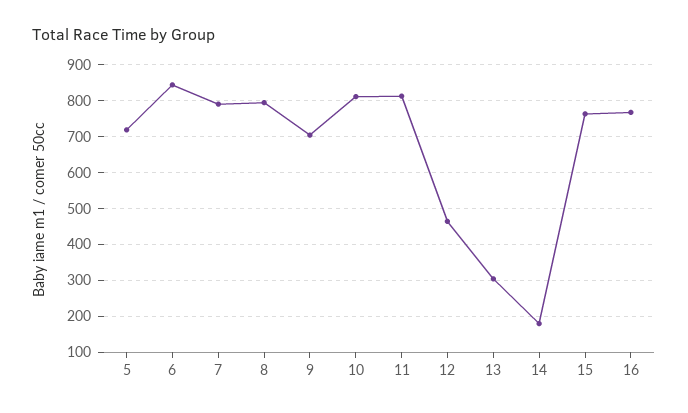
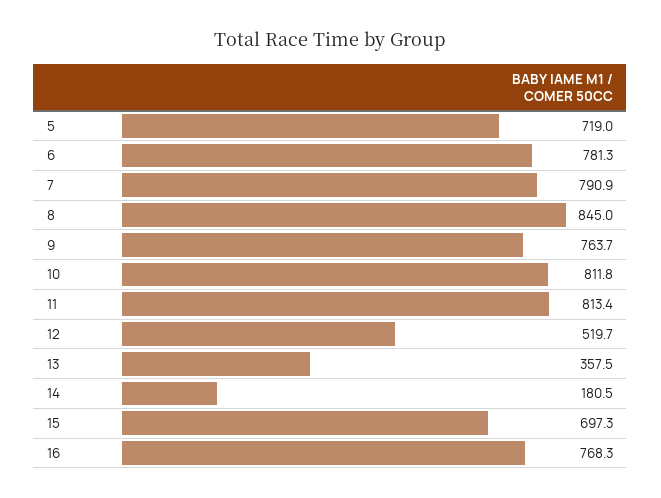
  {
    "5": 719,
-   "6": 840,
+   "6": 781.3,
    "7": 790.9,
-   "8": 800,
+   "8": 845,
-   "9": 700,
+   "9": 763.7,
    "10": 811.8,
    "11": 813.4,
-   "12": 460,
+   "12": 519.7,
-   "13": 300,
+   "13": 357.5,
    "14": 180.5,
-   "15": 760,
+   "15": 697.3,
    "16": 768.3
  }

